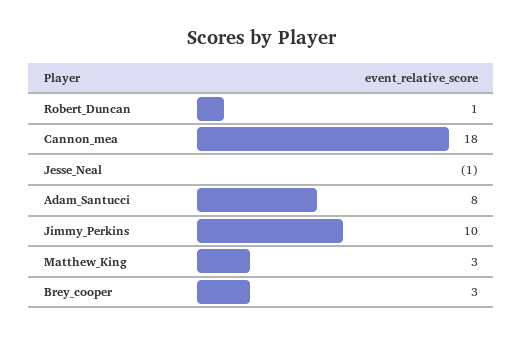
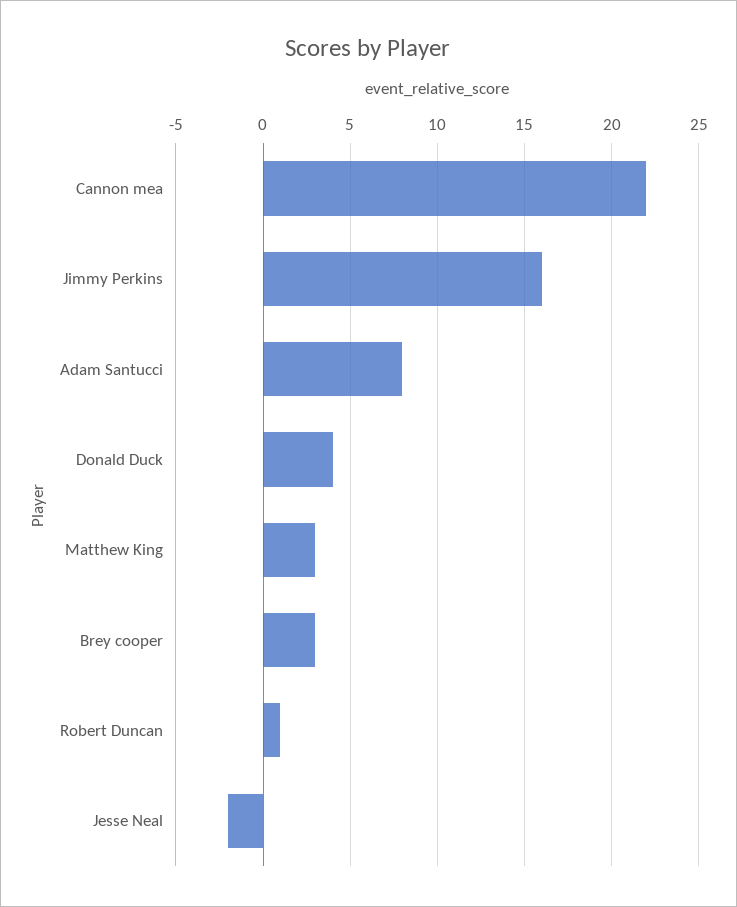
  {
    "Robert_Duncan": 1,
-   "Cannon_mea": 18,
+   "Cannon_mea": 22,
-   "Jesse_Neal": -1,
+   "Jesse_Neal": -2,
    "Adam_Santucci": 8,
-   "Jimmy_Perkins": 10,
+   "Jimmy_Perkins": 16,
    "Matthew_King": 3,
-   "Brey_cooper": 3
+   "Brey_cooper": 3,
+   "Donald Duck": 4
  }

